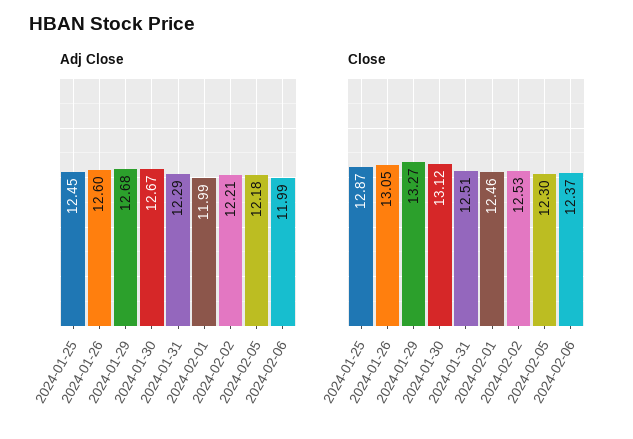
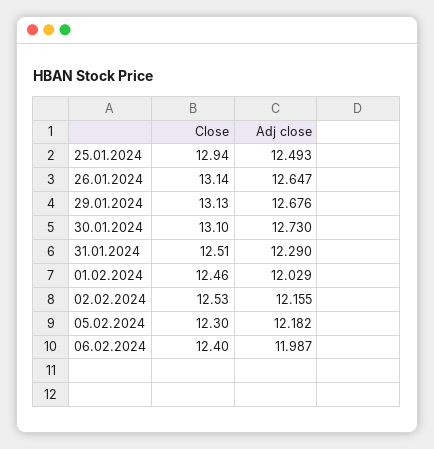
  {
    "Adj Close": {
-     "2024-01-25": 12.45,
+     "2024-01-25": 12.493,
-     "2024-01-26": 12.6,
+     "2024-01-26": 12.647,
      "2024-01-29": 12.676,
-     "2024-01-30": 12.67,
+     "2024-01-30": 12.73,
      "2024-01-31": 12.29,
-     "2024-02-01": 11.99,
+     "2024-02-01": 12.029,
-     "2024-02-02": 12.21,
+     "2024-02-02": 12.155,
      "2024-02-05": 12.182,
      "2024-02-06": 11.987
    },
    "Close": {
-     "2024-01-25": 12.87,
+     "2024-01-25": 12.94,
-     "2024-01-26": 13.05,
+     "2024-01-26": 13.14,
-     "2024-01-29": 13.27,
+     "2024-01-29": 13.13,
-     "2024-01-30": 13.12,
+     "2024-01-30": 13.1,
      "2024-01-31": 12.51,
      "2024-02-01": 12.46,
      "2024-02-02": 12.53,
      "2024-02-05": 12.3,
-     "2024-02-06": 12.37
+     "2024-02-06": 12.4
    }
  }

